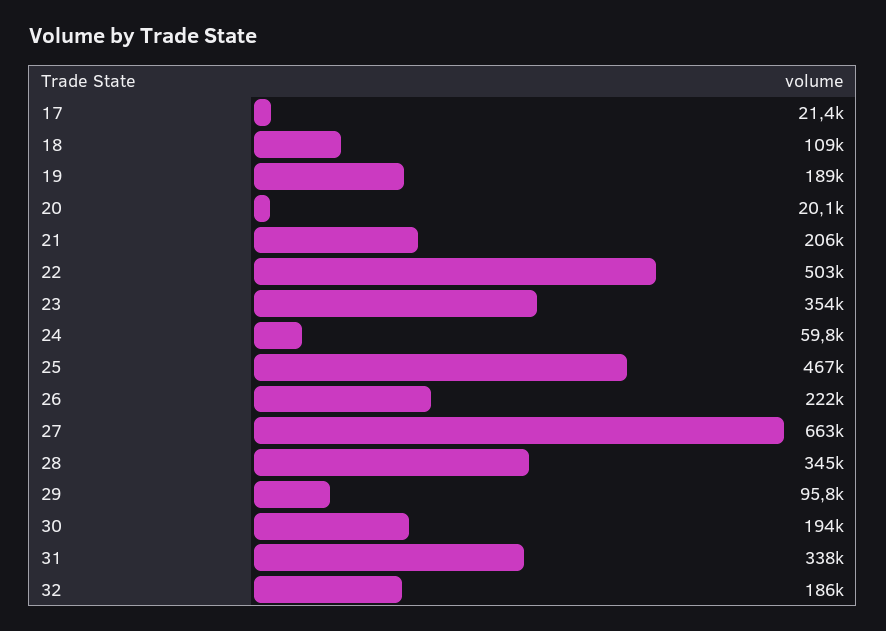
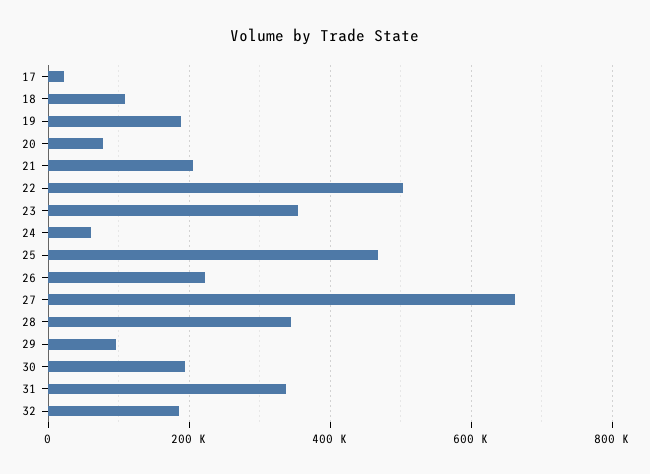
  {
    "17": 21400,
    "18": 109000,
    "19": 189000,
-   "20": 20100,
+   "20": 80000,
    "21": 206000,
    "22": 503000,
    "23": 354000,
    "24": 59800,
    "25": 467000,
    "26": 222000,
    "27": 663000,
    "28": 345000,
    "29": 95800,
    "30": 194000,
    "31": 338000,
    "32": 186000
  }

